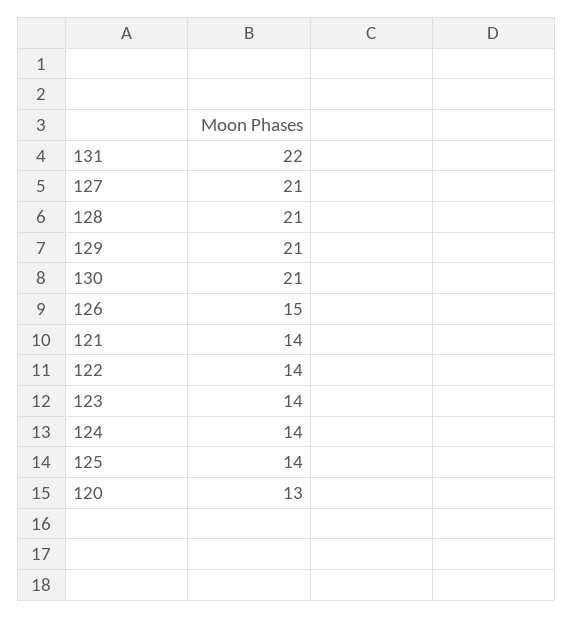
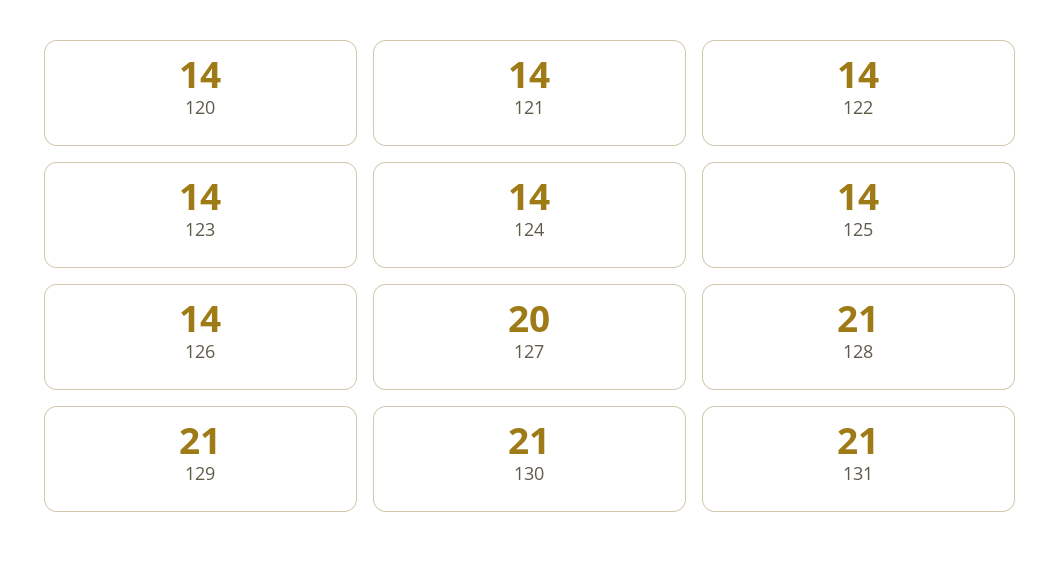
  {
-   "131": 22,
+   "131": 21,
-   "127": 21,
+   "127": 20,
    "128": 21,
    "129": 21,
    "130": 21,
-   "126": 15,
+   "126": 14,
    "121": 14,
    "122": 14,
    "123": 14,
    "124": 14,
    "125": 14,
-   "120": 13
+   "120": 14
  }

